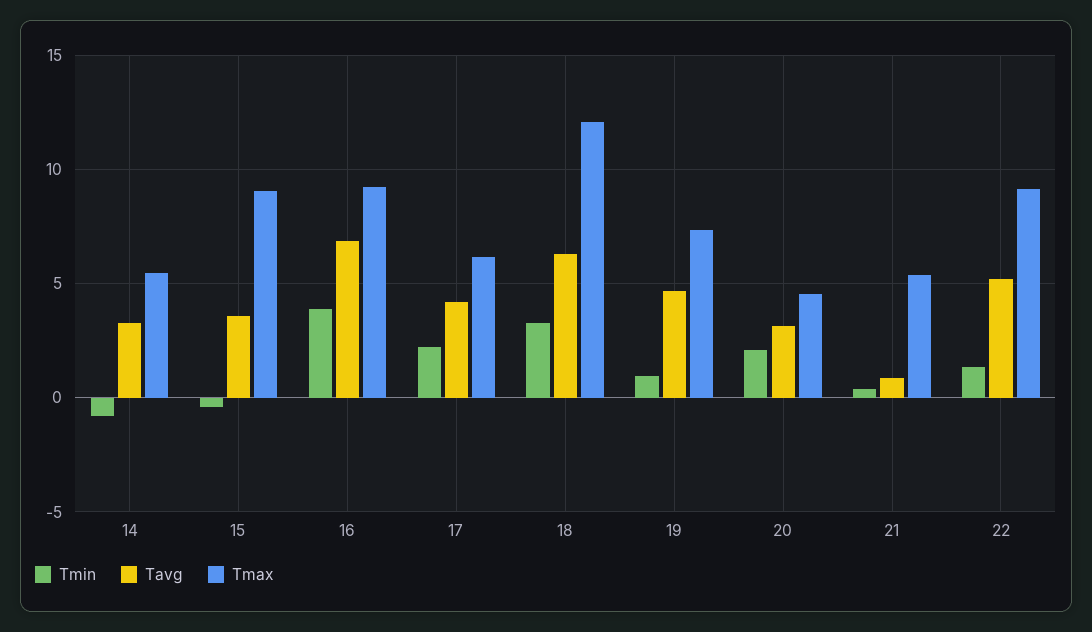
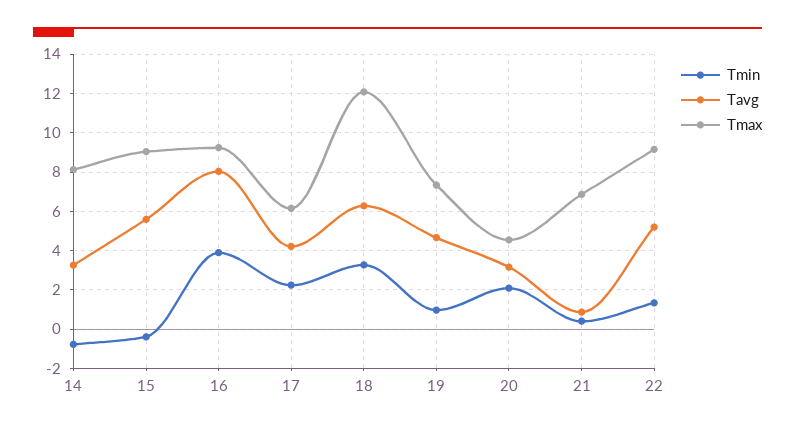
  {
    "Tmin": {
      "14": -1,
      "15": -0.5,
      "16": 4,
      "17": 2,
      "18": 3.5,
      "19": 1,
      "20": 2,
      "21": 0.5,
      "22": 1.5
    },
    "Tavg": {
      "14": 3.5,
-     "15": 3.5,
+     "15": 5.5,
-     "16": 7,
+     "16": 8,
      "17": 4,
      "18": 6.5,
      "19": 4.5,
      "20": 3,
      "21": 1,
      "22": 5
    },
    "Tmax": {
-     "14": 5.5,
+     "14": 8,
      "15": 9,
      "16": 9,
      "17": 6,
      "18": 12,
      "19": 7.5,
      "20": 4.5,
-     "21": 5.5,
+     "21": 7,
      "22": 9
    }
  }

